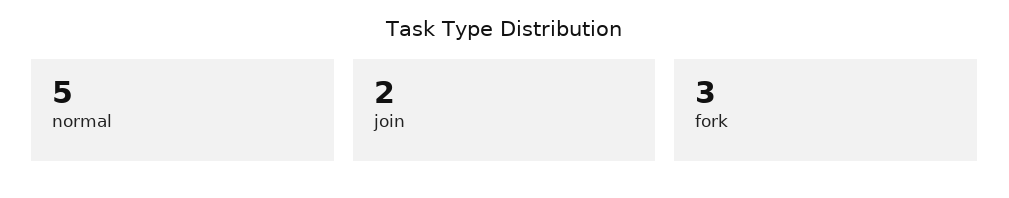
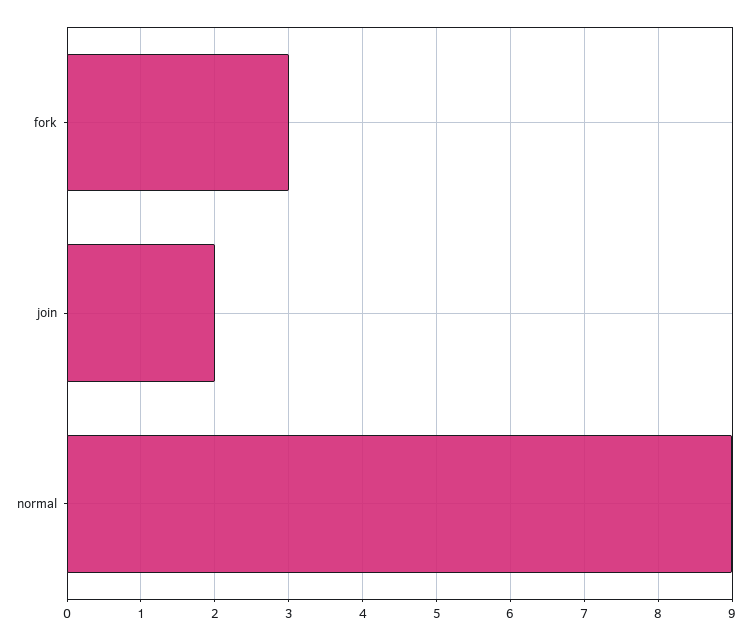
  {
-   "normal": 5,
+   "normal": 9,
    "join": 2,
    "fork": 3
  }

